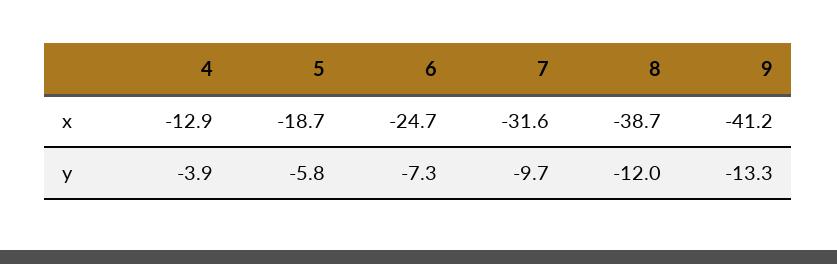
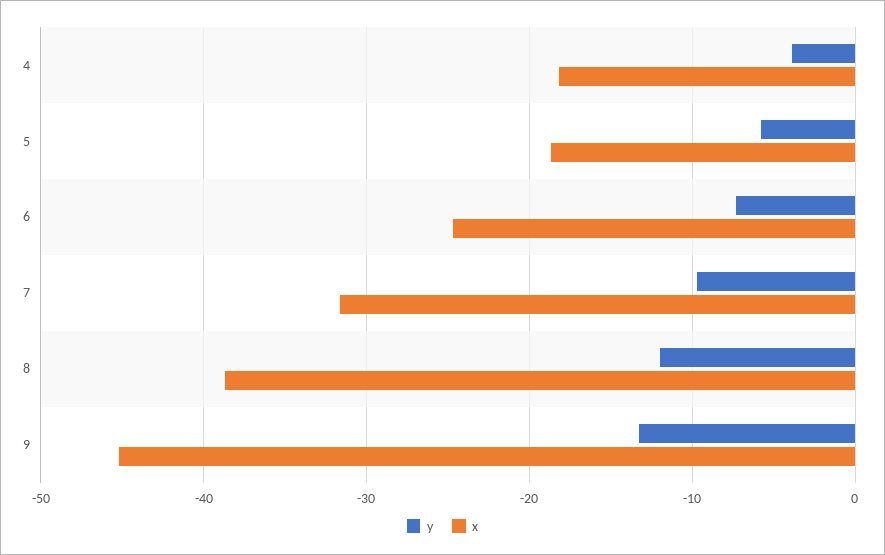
  {
    "x": {
-     "4": -12.9,
+     "4": -18,
      "5": -18.7,
      "6": -24.7,
      "7": -31.6,
      "8": -38.7,
-     "9": -41.2
+     "9": -45
    },
    "y": {
      "4": -3.9,
      "5": -5.8,
      "6": -7.3,
      "7": -9.7,
      "8": -12,
      "9": -13.3
    }
  }

